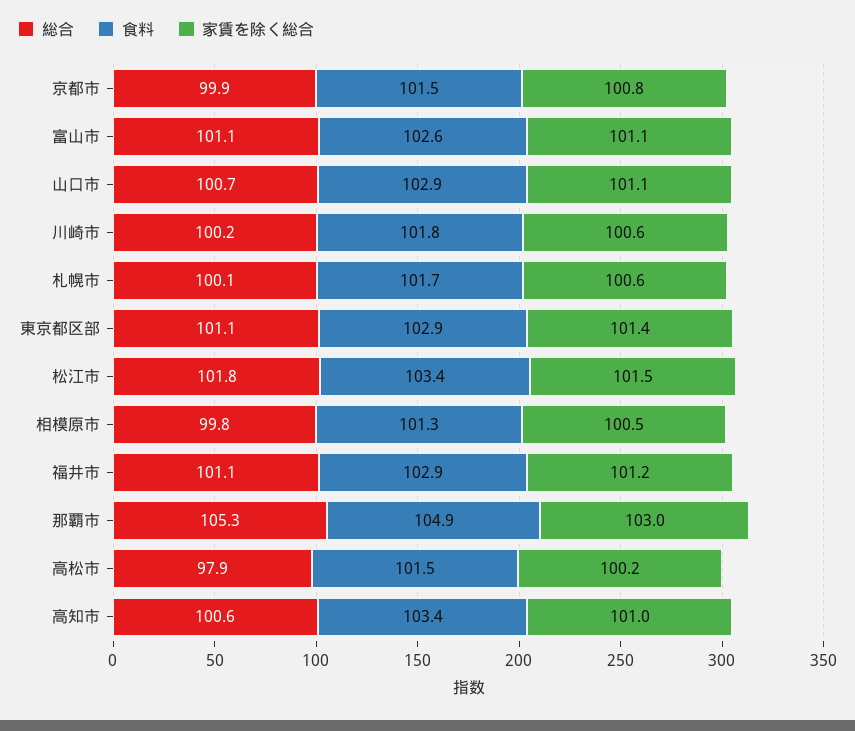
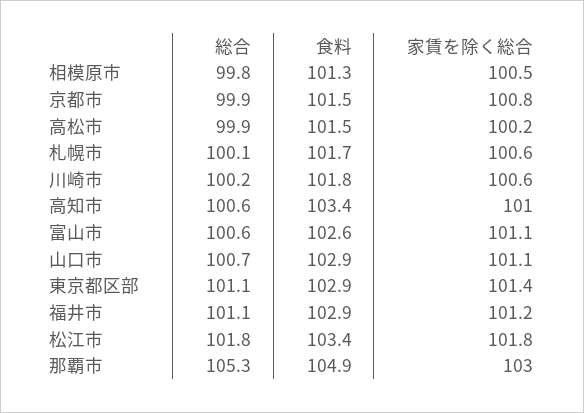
  {
    "総合": {
      "京都市": 99.9,
-     "富山市": 101.1,
+     "富山市": 100.6,
      "山口市": 100.7,
      "川崎市": 100.2,
      "札幌市": 100.1,
      "東京都区部": 101.1,
      "松江市": 101.8,
      "相模原市": 99.8,
      "福井市": 101.1,
      "那覇市": 105.3,
-     "高松市": 97.9,
+     "高松市": 99.9,
      "高知市": 100.6
    },
    "食料": {
      "京都市": 101.5,
      "富山市": 102.6,
      "山口市": 102.9,
      "川崎市": 101.8,
      "札幌市": 101.7,
      "東京都区部": 102.9,
      "松江市": 103.4,
      "相模原市": 101.3,
      "福井市": 102.9,
      "那覇市": 104.9,
      "高松市": 101.5,
      "高知市": 103.4
    },
    "家賃を除く総合": {
      "京都市": 100.8,
      "富山市": 101.1,
      "山口市": 101.1,
      "川崎市": 100.6,
      "札幌市": 100.6,
      "東京都区部": 101.4,
-     "松江市": 101.5,
+     "松江市": 101.8,
      "相模原市": 100.5,
      "福井市": 101.2,
      "那覇市": 103,
      "高松市": 100.2,
      "高知市": 101
    }
  }

